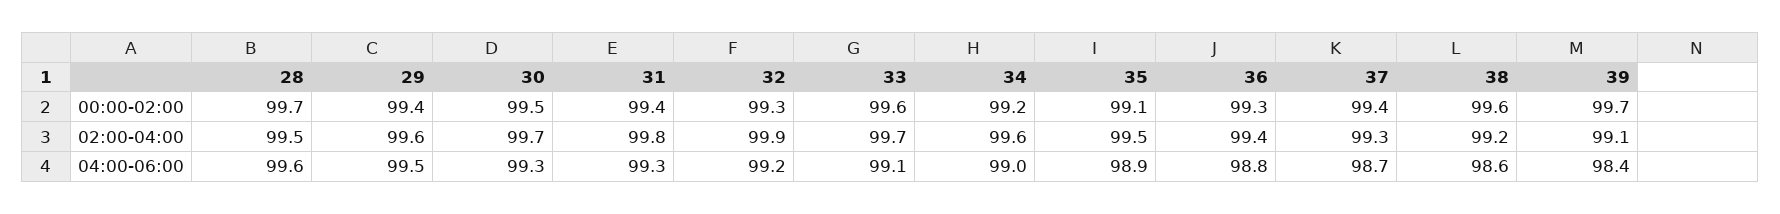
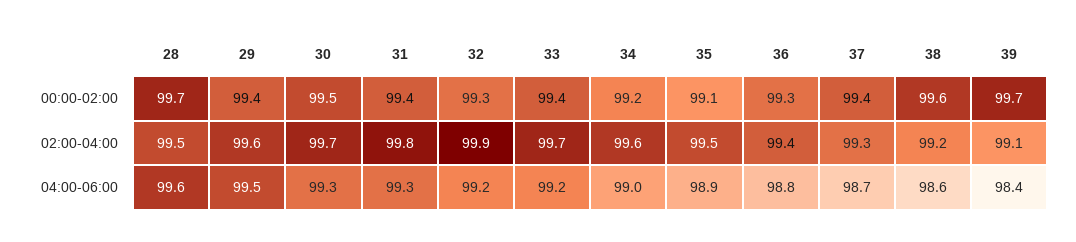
  {
    "28": {
      "00:00-02:00": 99.7,
      "02:00-04:00": 99.5,
      "04:00-06:00": 99.6
    },
    "29": {
      "00:00-02:00": 99.4,
      "02:00-04:00": 99.6,
      "04:00-06:00": 99.5
    },
    "30": {
      "00:00-02:00": 99.5,
      "02:00-04:00": 99.7,
      "04:00-06:00": 99.3
    },
    "31": {
      "00:00-02:00": 99.4,
      "02:00-04:00": 99.8,
      "04:00-06:00": 99.3
    },
    "32": {
      "00:00-02:00": 99.3,
      "02:00-04:00": 99.9,
      "04:00-06:00": 99.2
    },
    "33": {
-     "00:00-02:00": 99.6,
+     "00:00-02:00": 99.4,
      "02:00-04:00": 99.7,
-     "04:00-06:00": 99.1
+     "04:00-06:00": 99.2
    },
    "34": {
      "00:00-02:00": 99.2,
      "02:00-04:00": 99.6,
      "04:00-06:00": 99
    },
    "35": {
      "00:00-02:00": 99.1,
      "02:00-04:00": 99.5,
      "04:00-06:00": 98.9
    },
    "36": {
      "00:00-02:00": 99.3,
      "02:00-04:00": 99.4,
      "04:00-06:00": 98.8
    },
    "37": {
      "00:00-02:00": 99.4,
      "02:00-04:00": 99.3,
      "04:00-06:00": 98.7
    },
    "38": {
      "00:00-02:00": 99.6,
      "02:00-04:00": 99.2,
      "04:00-06:00": 98.6
    },
    "39": {
      "00:00-02:00": 99.7,
      "02:00-04:00": 99.1,
      "04:00-06:00": 98.4
    }
  }

